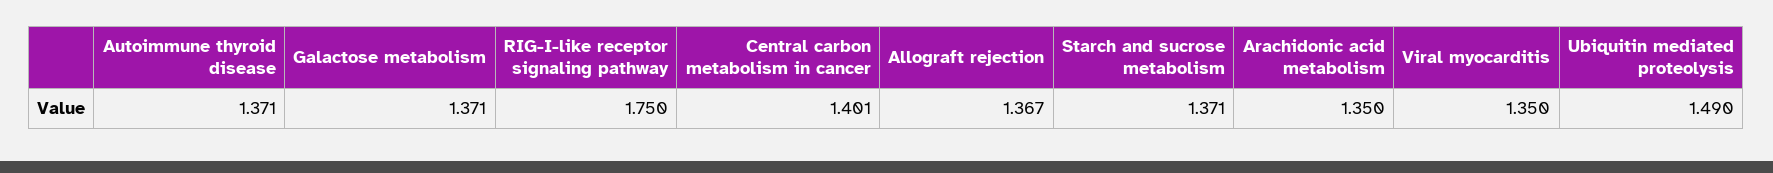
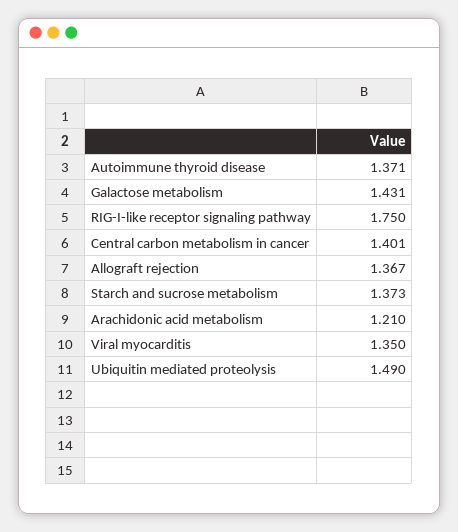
  {
    "Autoimmune thyroid disease": 1.371,
-   "Galactose metabolism": 1.371,
+   "Galactose metabolism": 1.431,
    "RIG-I-like receptor signaling pathway": 1.75,
    "Central carbon metabolism in cancer": 1.401,
    "Allograft rejection": 1.367,
-   "Starch and sucrose metabolism": 1.371,
+   "Starch and sucrose metabolism": 1.373,
-   "Arachidonic acid metabolism": 1.35,
+   "Arachidonic acid metabolism": 1.21,
    "Viral myocarditis": 1.35,
    "Ubiquitin mediated proteolysis": 1.49
  }

